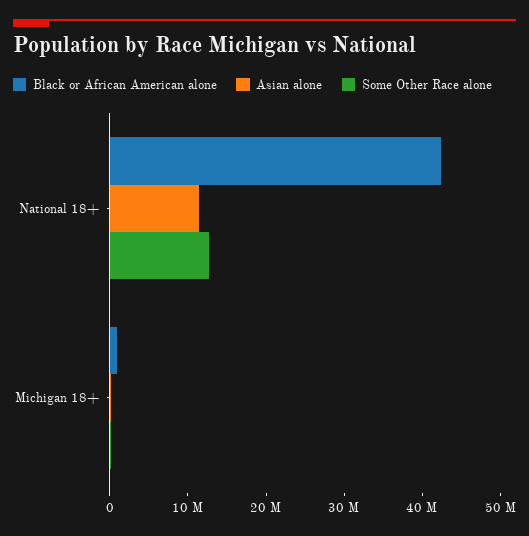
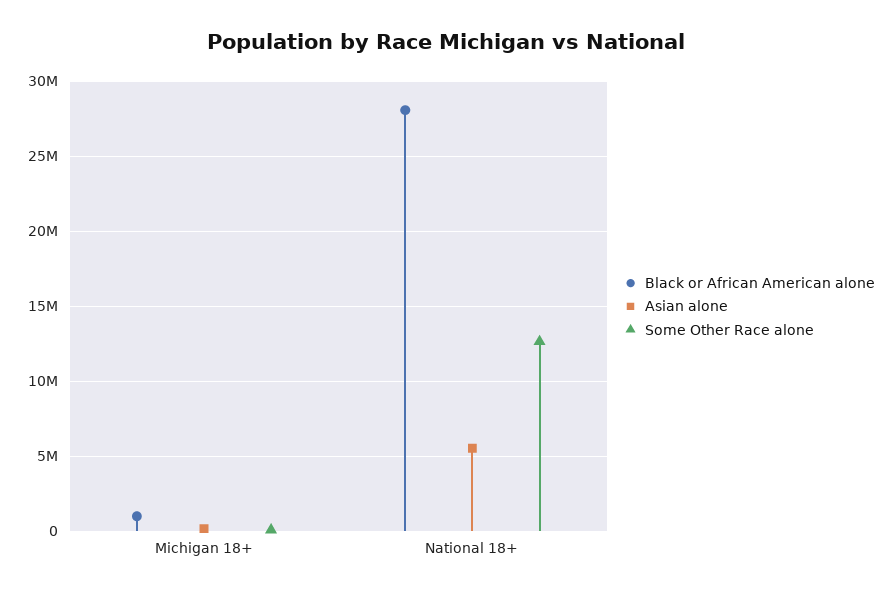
  {
    "Black or African American alone": {
-     "National 18+": 42000000,
+     "National 18+": 28000000,
      "Michigan 18+": 1000000
    },
    "Asian alone": {
-     "National 18+": 12000000,
+     "National 18+": 5500000,
      "Michigan 18+": 0
    },
    "Some Other Race alone": {
      "National 18+": 12500000,
      "Michigan 18+": 0
    }
  }

